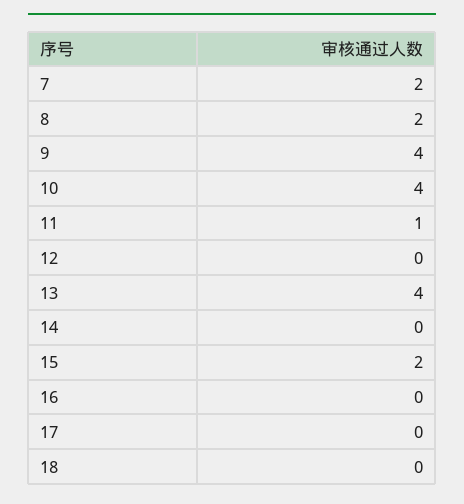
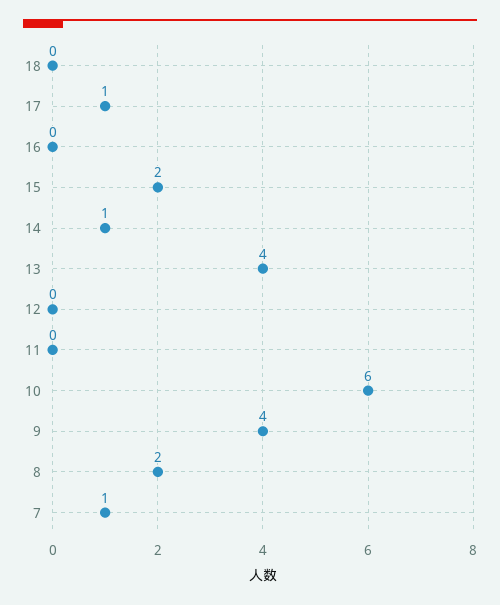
  {
-   "7": 2,
+   "7": 1,
    "8": 2,
    "9": 4,
-   "10": 4,
+   "10": 6,
-   "11": 1,
+   "11": 0,
    "12": 0,
    "13": 4,
-   "14": 0,
+   "14": 1,
    "15": 2,
    "16": 0,
-   "17": 0,
+   "17": 1,
    "18": 0
  }

